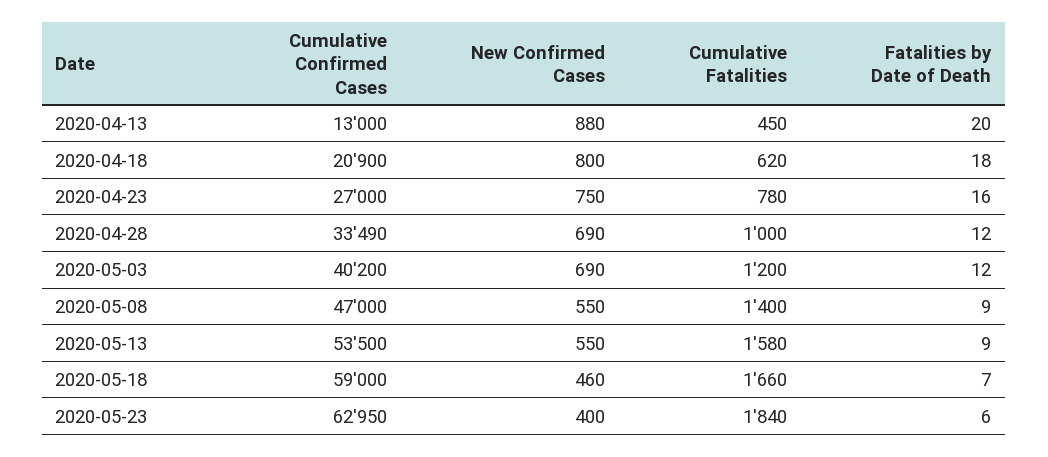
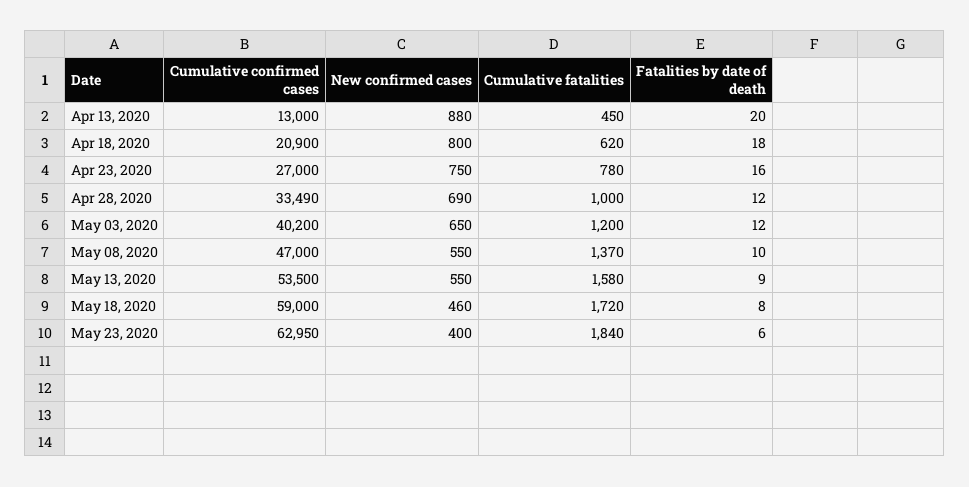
  {
    "Cumulative Confirmed Cases": {
      "2020-04-13": 13000,
      "2020-04-18": 20900,
      "2020-04-23": 27000,
      "2020-04-28": 33490,
      "2020-05-03": 40200,
      "2020-05-08": 47000,
      "2020-05-13": 53500,
      "2020-05-18": 59000,
      "2020-05-23": 62950
    },
    "New Confirmed Cases": {
      "2020-04-13": 880,
      "2020-04-18": 800,
      "2020-04-23": 750,
      "2020-04-28": 690,
-     "2020-05-03": 690,
+     "2020-05-03": 650,
      "2020-05-08": 550,
      "2020-05-13": 550,
      "2020-05-18": 460,
      "2020-05-23": 400
    },
    "Cumulative Fatalities": {
      "2020-04-13": 450,
      "2020-04-18": 620,
      "2020-04-23": 780,
      "2020-04-28": 1000,
      "2020-05-03": 1200,
-     "2020-05-08": 1400,
+     "2020-05-08": 1370,
      "2020-05-13": 1580,
-     "2020-05-18": 1660,
+     "2020-05-18": 1720,
      "2020-05-23": 1840
    },
    "Fatalities by Date of Death": {
      "2020-04-13": 20,
      "2020-04-18": 18,
      "2020-04-23": 16,
      "2020-04-28": 12,
      "2020-05-03": 12,
-     "2020-05-08": 9,
+     "2020-05-08": 10,
      "2020-05-13": 9,
-     "2020-05-18": 7,
+     "2020-05-18": 8,
      "2020-05-23": 6
    }
  }

